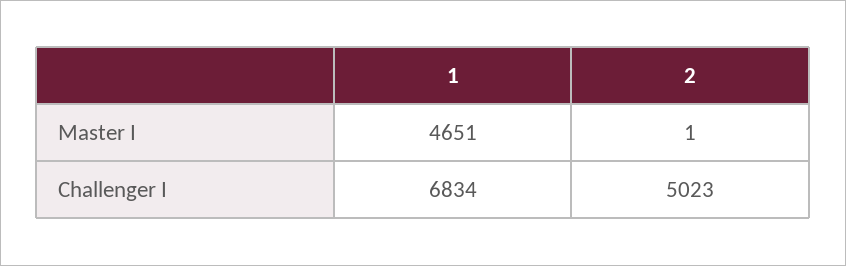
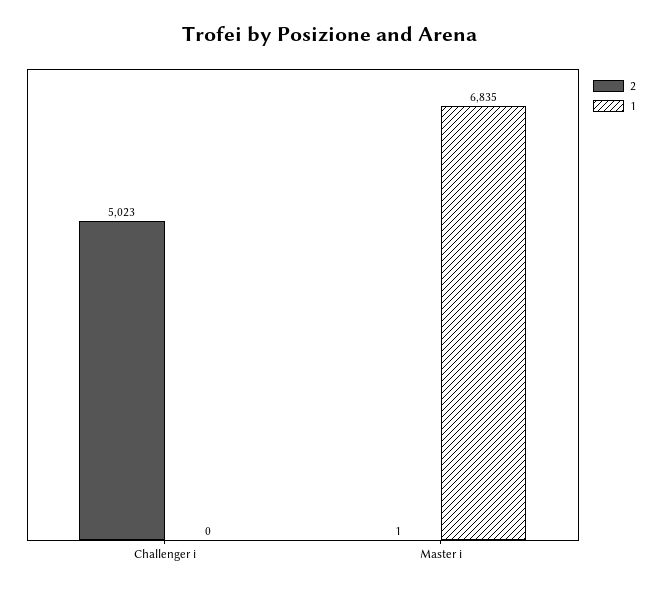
  {
    "1": {
-     "Master I": 4651,
+     "Master I": 6835,
-     "Challenger I": 6834
+     "Challenger I": 0
    },
    "2": {
      "Master I": 1,
      "Challenger I": 5023
    }
  }

